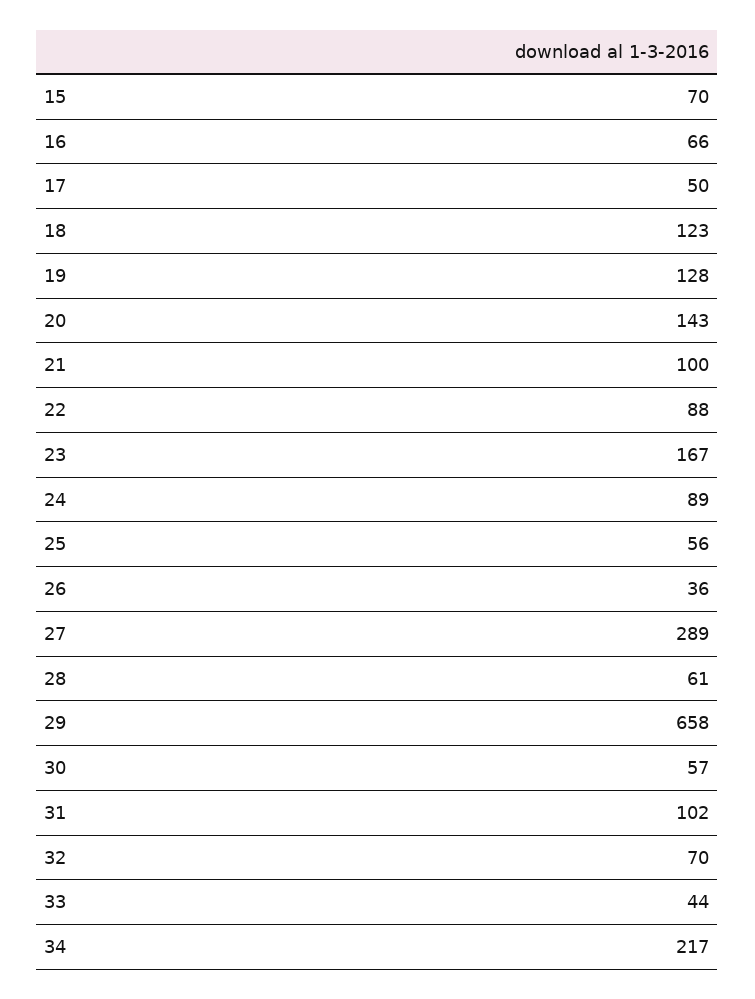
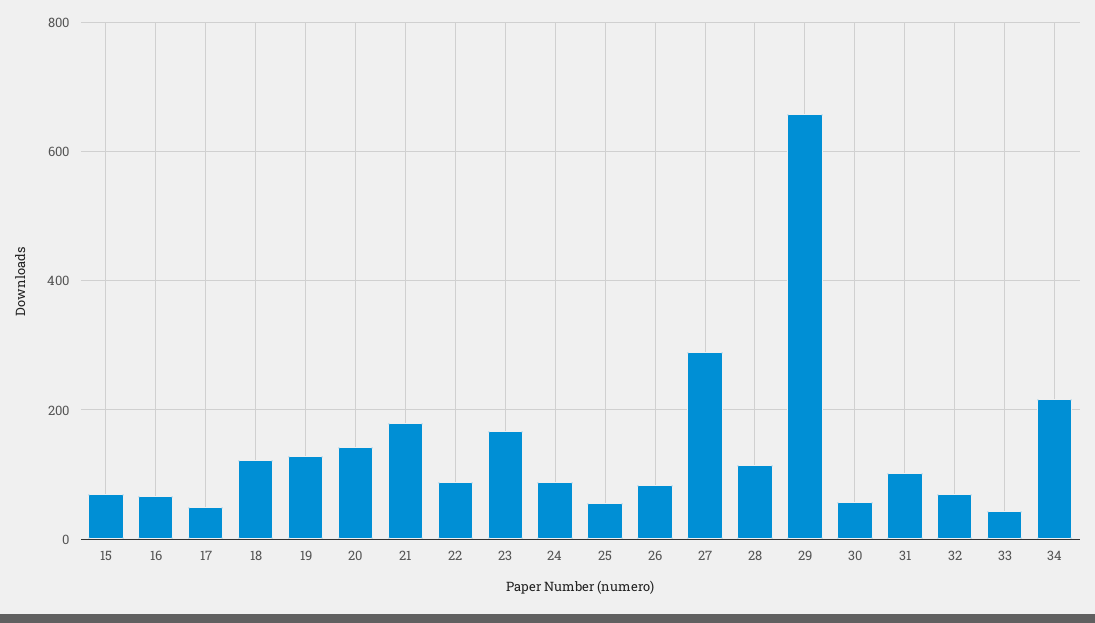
  {
    "15": 70,
    "16": 66,
    "17": 50,
    "18": 123,
    "19": 128,
    "20": 143,
-   "21": 100,
+   "21": 180,
    "22": 88,
    "23": 167,
    "24": 89,
    "25": 56,
-   "26": 36,
+   "26": 80,
    "27": 289,
-   "28": 61,
+   "28": 120,
    "29": 658,
    "30": 57,
    "31": 102,
    "32": 70,
    "33": 44,
    "34": 217
  }

